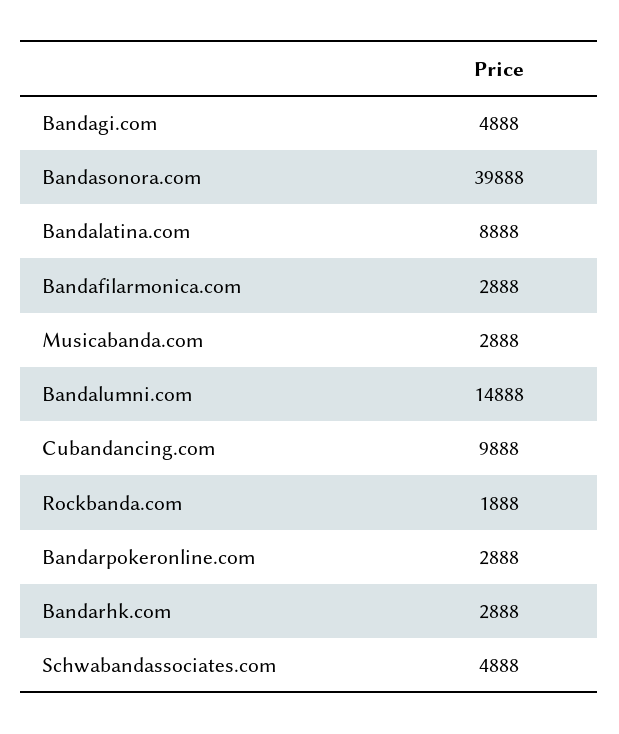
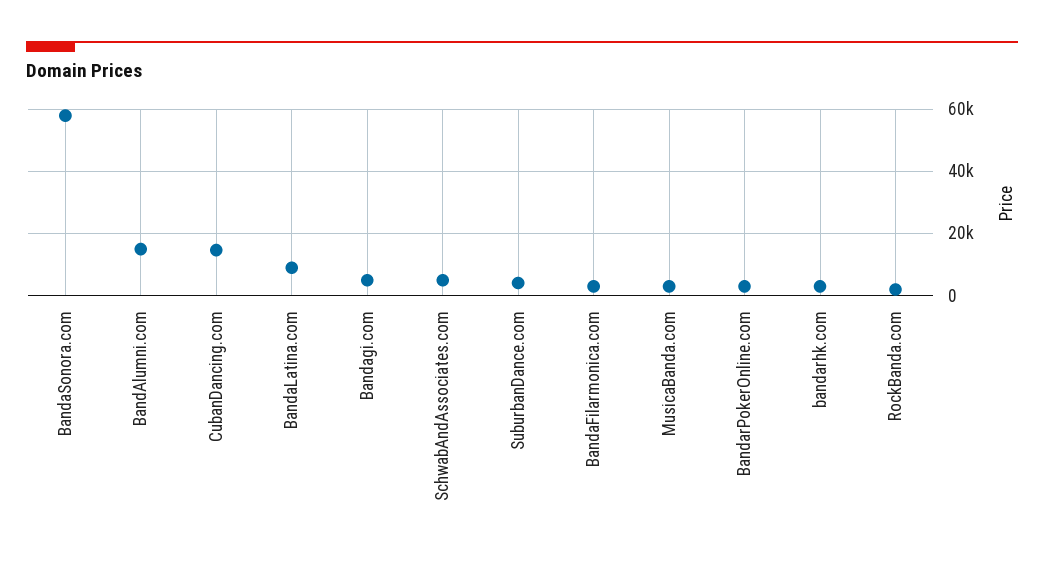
  {
    "Bandagi.com": 4888,
-   "Bandasonora.com": 39888,
+   "Bandasonora.com": 58000,
    "Bandalatina.com": 8888,
    "Bandafilarmonica.com": 2888,
    "Musicabanda.com": 2888,
    "Bandalumni.com": 14888,
-   "Cubandancing.com": 9888,
+   "Cubandancing.com": 14000,
    "Rockbanda.com": 1888,
    "Bandarpokeronline.com": 2888,
    "Bandarhk.com": 2888,
-   "Schwabandassociates.com": 4888
+   "Schwabandassociates.com": 4888,
+   "SuburbanDance.com": 4000
  }

